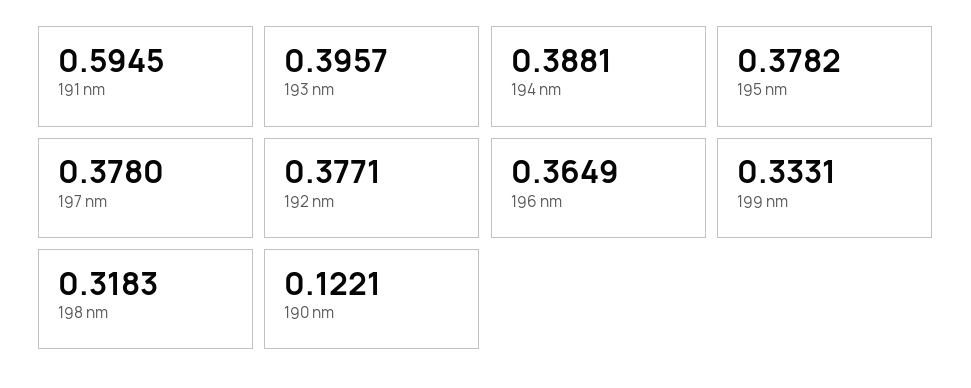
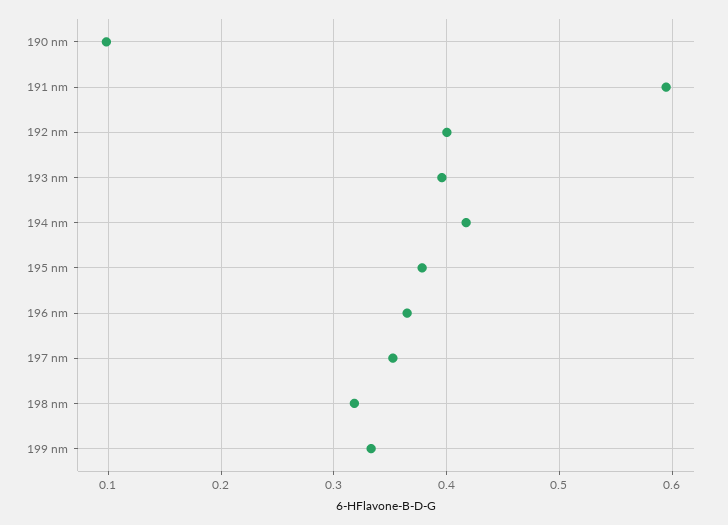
  {
    "191 nm": 0.5945,
    "193 nm": 0.3957,
-   "194 nm": 0.3881,
+   "194 nm": 0.42,
    "195 nm": 0.3782,
-   "197 nm": 0.378,
+   "197 nm": 0.35,
-   "192 nm": 0.3771,
+   "192 nm": 0.4,
    "196 nm": 0.3649,
    "199 nm": 0.3331,
    "198 nm": 0.3183,
-   "190 nm": 0.1221
+   "190 nm": 0.1
  }

